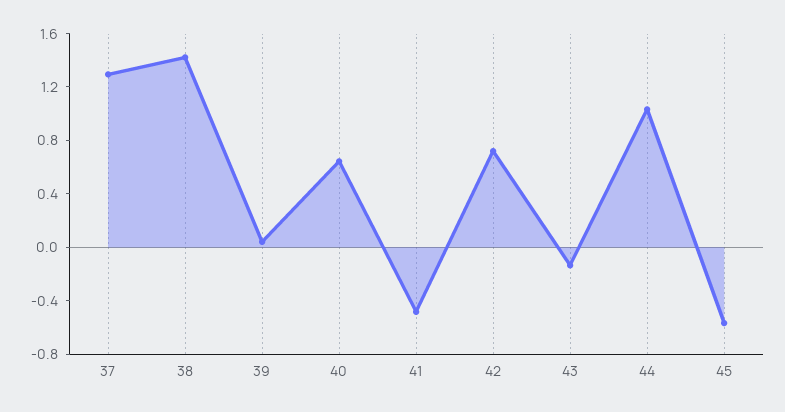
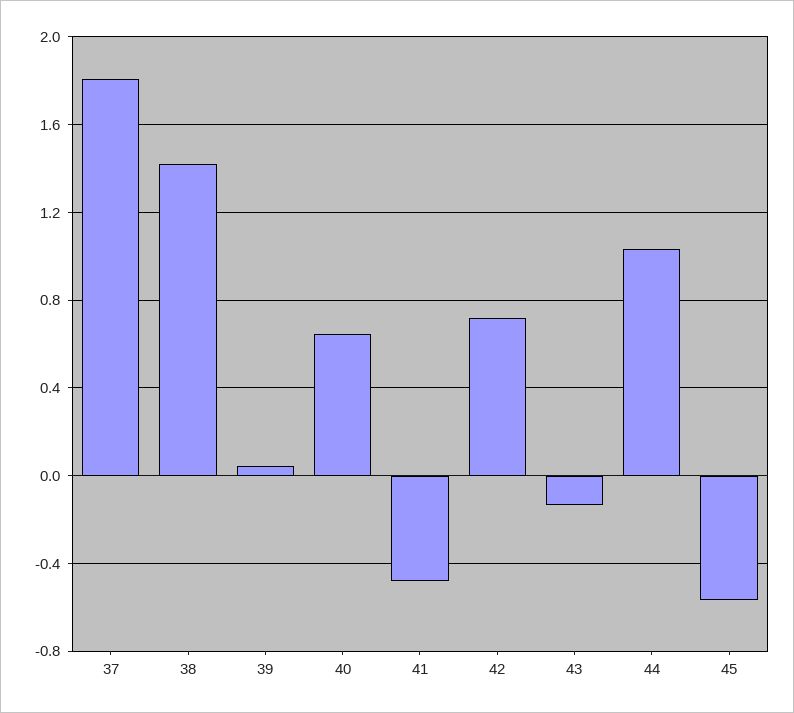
  {
-   "37": 1.3,
+   "37": 1.8,
    "38": 1.4,
    "39": 0.05,
    "40": 0.65,
    "41": -0.5,
    "42": 0.7,
    "43": -0.15,
    "44": 1.05,
    "45": -0.55
  }

